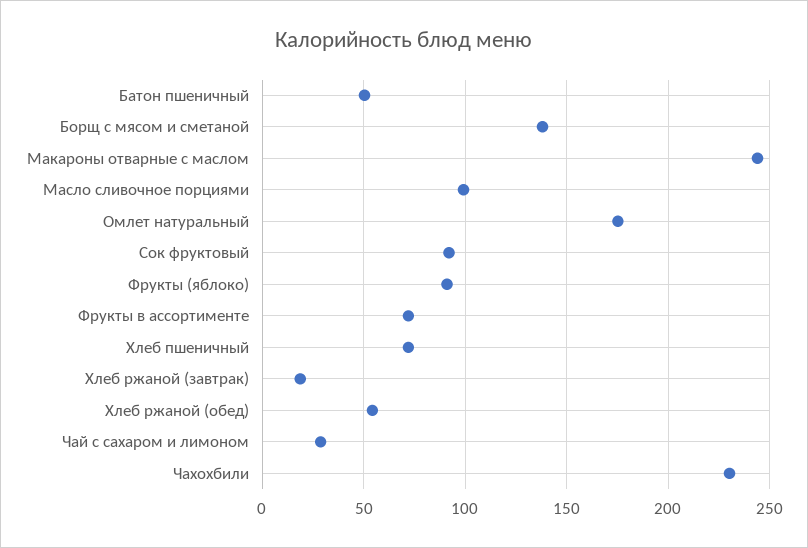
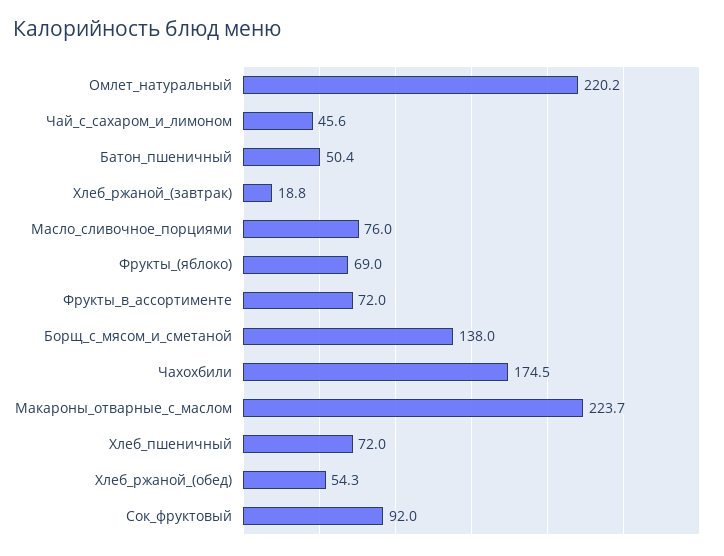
  {
    "Батон пшеничный": 50.4,
    "Борщ с мясом и сметаной": 138,
-   "Макароны отварные с маслом": 245,
+   "Макароны отварные с маслом": 223.7,
-   "Масло сливочное порциями": 100,
+   "Масло сливочное порциями": 76,
-   "Омлет натуральный": 175,
+   "Омлет натуральный": 220.2,
    "Сок фруктовый": 92,
-   "Фрукты (яблоко)": 90,
+   "Фрукты (яблоко)": 69,
    "Фрукты в ассортименте": 72,
    "Хлеб пшеничный": 72,
    "Хлеб ржаной (завтрак)": 18.8,
    "Хлеб ржаной (обед)": 54.3,
-   "Чай с сахаром и лимоном": 30,
+   "Чай с сахаром и лимоном": 45.6,
-   "Чахохбили": 230
+   "Чахохбили": 174.5
  }

